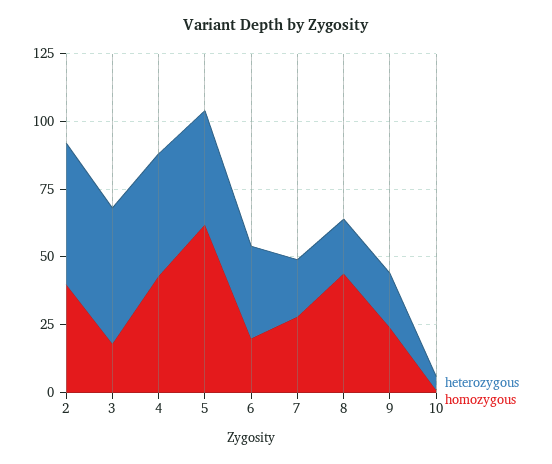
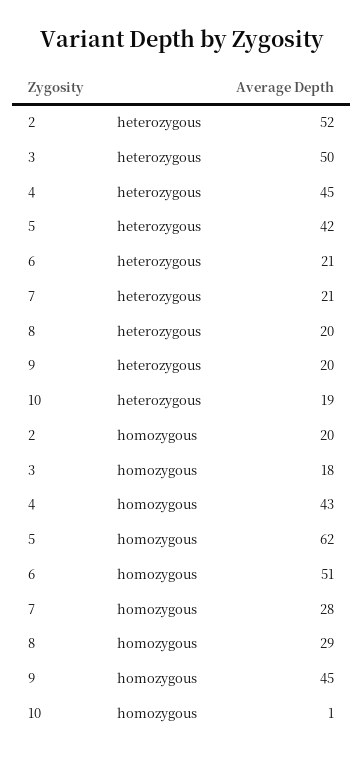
  {
    "heterozygous": {
      "2": 52,
      "3": 50,
      "4": 45,
      "5": 42,
-     "6": 35,
+     "6": 21,
      "7": 21,
      "8": 20,
      "9": 20,
-     "10": 5
+     "10": 19
    },
    "homozygous": {
-     "2": 40,
+     "2": 20,
      "3": 18,
      "4": 43,
      "5": 62,
-     "6": 20,
+     "6": 51,
      "7": 28,
-     "8": 45,
+     "8": 29,
-     "9": 25,
+     "9": 45,
      "10": 1
    }
  }

